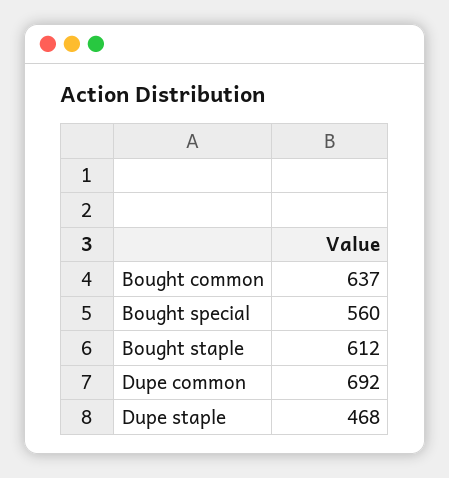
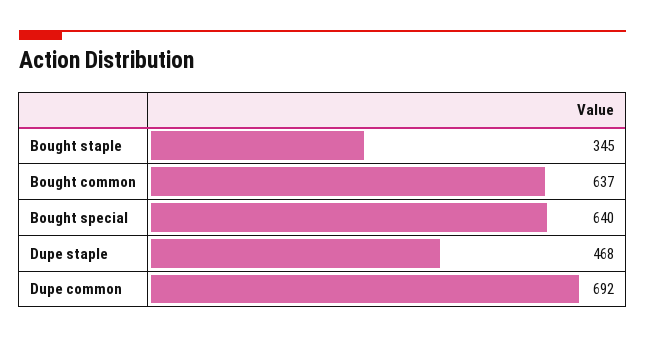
  {
    "Bought common": 637,
-   "Bought special": 560,
+   "Bought special": 640,
-   "Bought staple": 612,
+   "Bought staple": 345,
    "Dupe common": 692,
    "Dupe staple": 468
  }

